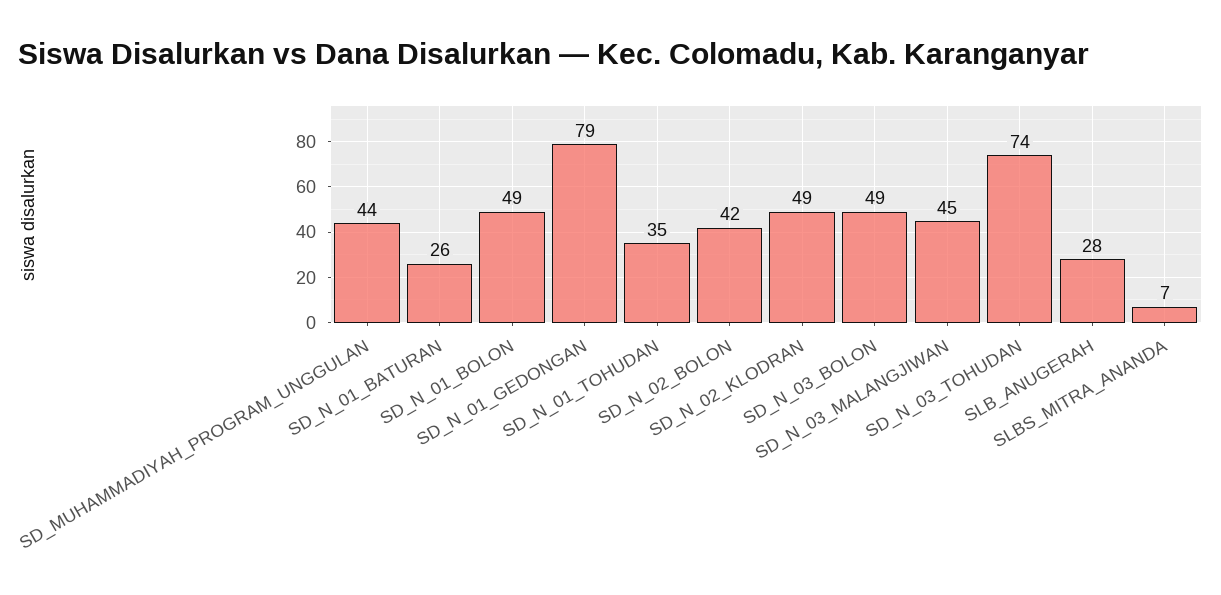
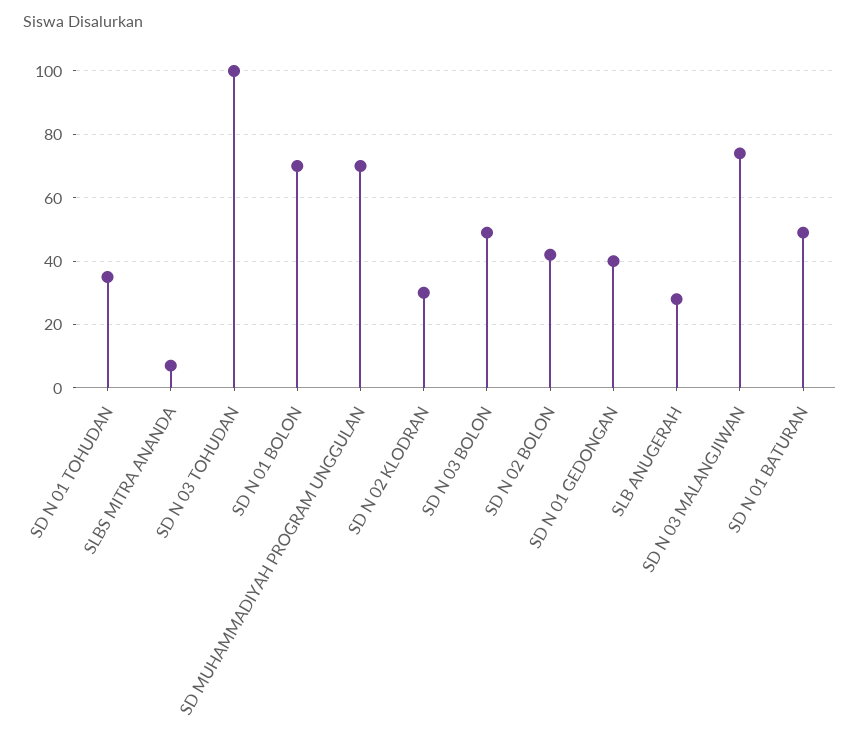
  {
-   "SD_MUHAMMADIYAH_PROGRAM_UNGGULAN": 44,
+   "SD_MUHAMMADIYAH_PROGRAM_UNGGULAN": 70,
-   "SD_N_01_BATURAN": 26,
+   "SD_N_01_BATURAN": 50,
-   "SD_N_01_BOLON": 49,
+   "SD_N_01_BOLON": 70,
-   "SD_N_01_GEDONGAN": 79,
+   "SD_N_01_GEDONGAN": 40,
    "SD_N_01_TOHUDAN": 35,
    "SD_N_02_BOLON": 42,
-   "SD_N_02_KLODRAN": 49,
+   "SD_N_02_KLODRAN": 30,
    "SD_N_03_BOLON": 49,
-   "SD_N_03_MALANGJIWAN": 45,
+   "SD_N_03_MALANGJIWAN": 75,
-   "SD_N_03_TOHUDAN": 74,
+   "SD_N_03_TOHUDAN": 100,
    "SLB_ANUGERAH": 28,
    "SLBS_MITRA_ANANDA": 7
  }

